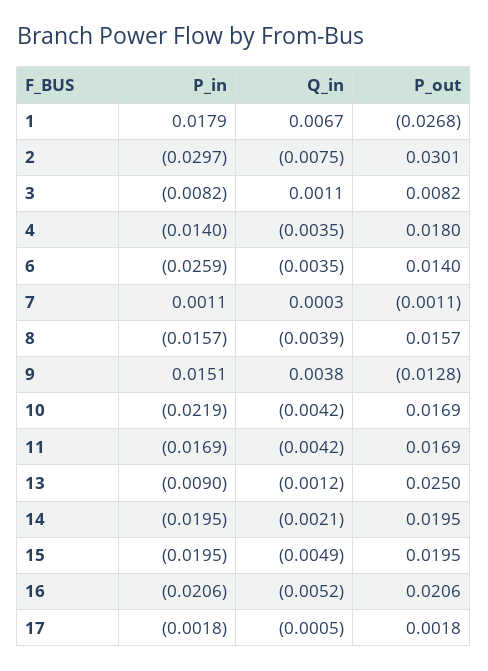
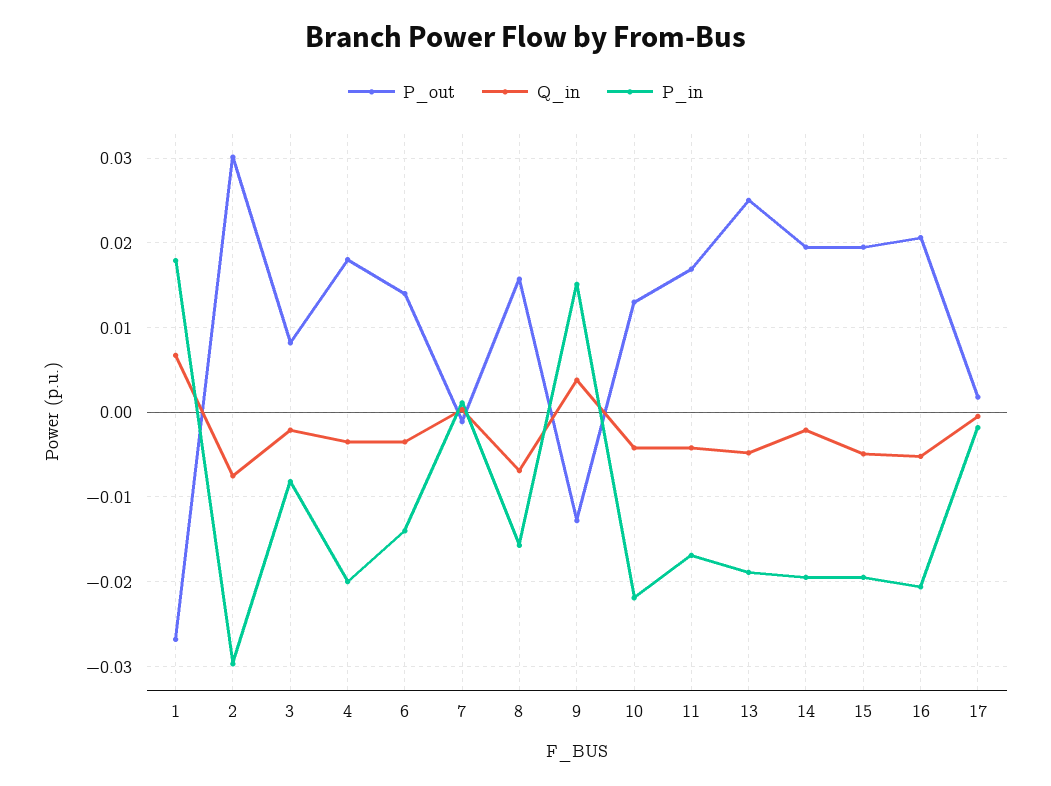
  {
    "P_in": {
      "1": 0.0179,
      "2": -0.0297,
      "3": -0.0082,
-     "4": -0.014,
+     "4": -0.02,
-     "6": -0.0259,
+     "6": -0.014,
      "7": 0.0011,
      "8": -0.0157,
      "9": 0.0151,
      "10": -0.0219,
      "11": -0.0169,
-     "13": -0.009,
+     "13": -0.019,
      "14": -0.0195,
      "15": -0.0195,
      "16": -0.0206,
      "17": -0.0018
    },
    "Q_in": {
      "1": 0.0067,
      "2": -0.0075,
-     "3": 0.0011,
+     "3": -0.002,
      "4": -0.0035,
      "6": -0.0035,
      "7": 0.0003,
-     "8": -0.0039,
+     "8": -0.007,
      "9": 0.0038,
      "10": -0.0042,
      "11": -0.0042,
-     "13": -0.0012,
+     "13": -0.005,
      "14": -0.0021,
      "15": -0.0049,
      "16": -0.0052,
      "17": -0.0005
    },
    "P_out": {
      "1": -0.0268,
      "2": 0.0301,
      "3": 0.0082,
      "4": 0.018,
      "6": 0.014,
      "7": -0.0011,
      "8": 0.0157,
      "9": -0.0128,
-     "10": 0.0169,
+     "10": 0.013,
      "11": 0.0169,
      "13": 0.025,
      "14": 0.0195,
      "15": 0.0195,
      "16": 0.0206,
      "17": 0.0018
    }
  }

